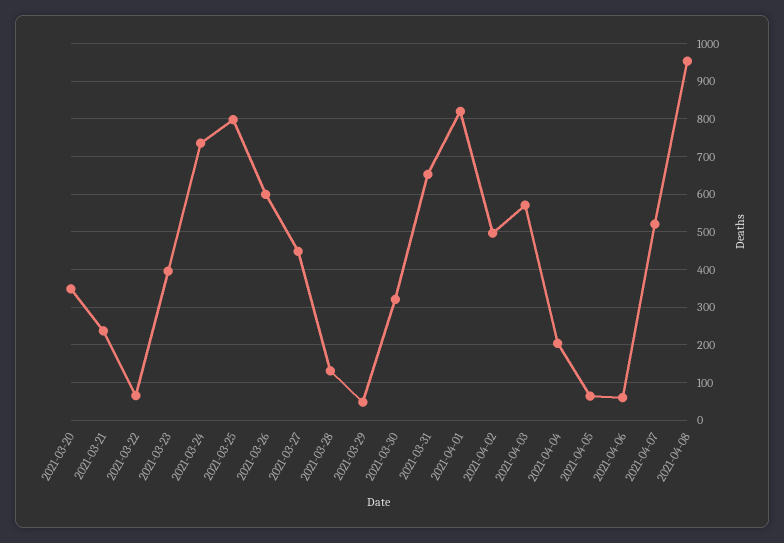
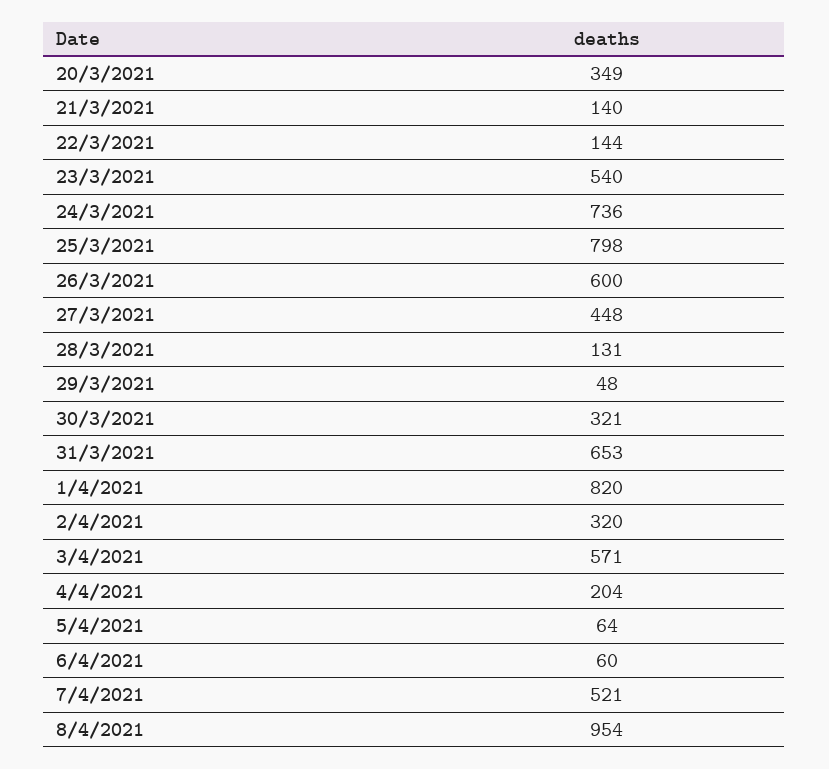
  {
    "2021-03-20": 349,
-   "2021-03-21": 240,
+   "2021-03-21": 140,
-   "2021-03-22": 60,
+   "2021-03-22": 144,
-   "2021-03-23": 400,
+   "2021-03-23": 540,
    "2021-03-24": 736,
    "2021-03-25": 798,
    "2021-03-26": 600,
    "2021-03-27": 448,
    "2021-03-28": 131,
    "2021-03-29": 48,
    "2021-03-30": 321,
    "2021-03-31": 653,
    "2021-04-01": 820,
-   "2021-04-02": 500,
+   "2021-04-02": 320,
    "2021-04-03": 571,
    "2021-04-04": 204,
    "2021-04-05": 64,
    "2021-04-06": 60,
    "2021-04-07": 521,
    "2021-04-08": 954
  }

